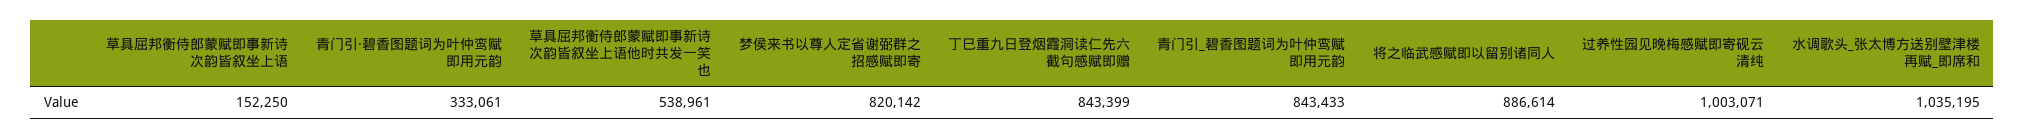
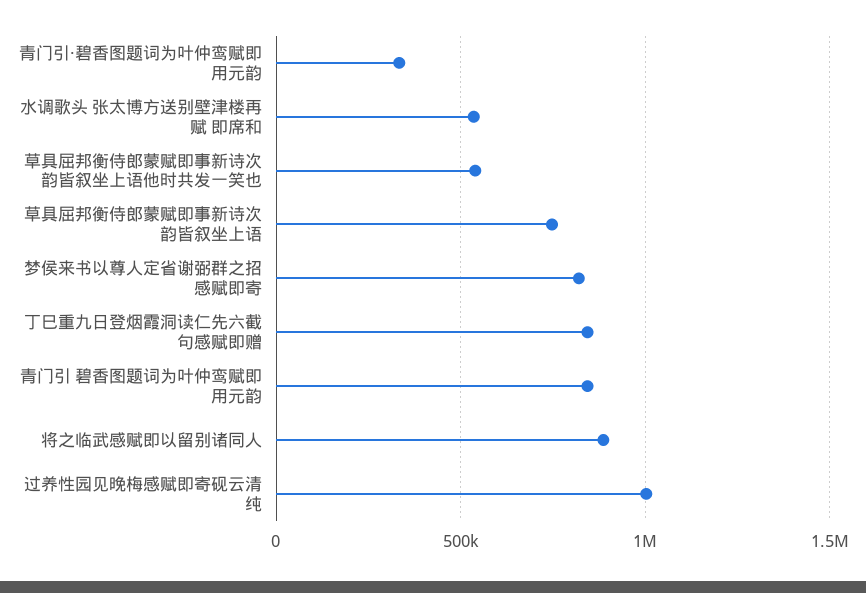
  {
-   "草具屈邦衡侍郎蒙赋即事新诗次韵皆叙坐上语": 152250,
+   "草具屈邦衡侍郎蒙赋即事新诗次韵皆叙坐上语": 750000,
    "青门引·碧香图题词为叶仲鸾赋即用元韵": 333061,
    "草具屈邦衡侍郎蒙赋即事新诗次韵皆叙坐上语他时共发一笑也": 538961,
    "梦侯来书以尊人定省谢弼群之招感赋即寄": 820142,
    "丁巳重九日登烟霞洞读仁先六截句感赋即赠": 843399,
    "青门引_碧香图题词为叶仲鸾赋即用元韵": 843433,
    "将之临武感赋即以留别诸同人": 886614,
    "过养性园见晚梅感赋即寄砚云清纯": 1003071,
-   "水调歌头_张太博方送别壁津楼再赋_即席和": 1035195
+   "水调歌头_张太博方送别壁津楼再赋_即席和": 550000
  }

